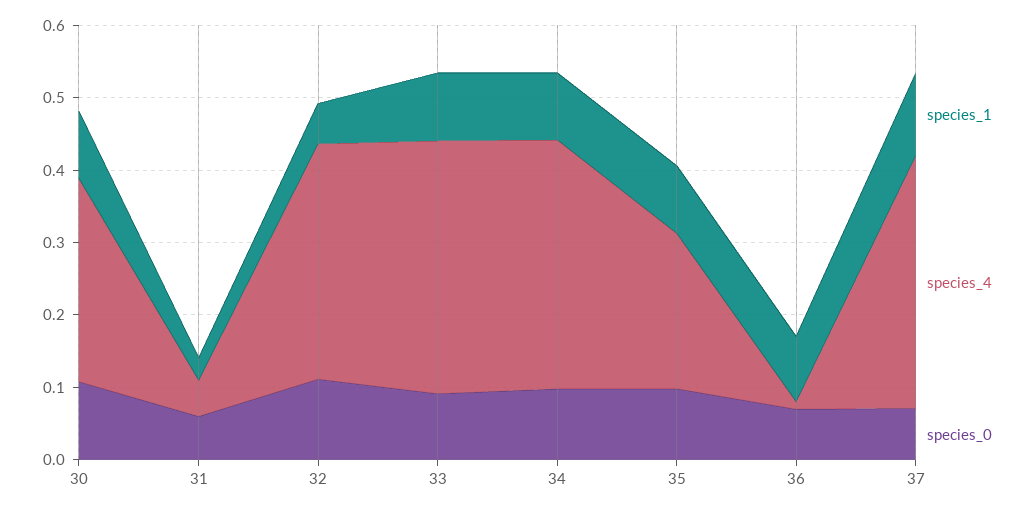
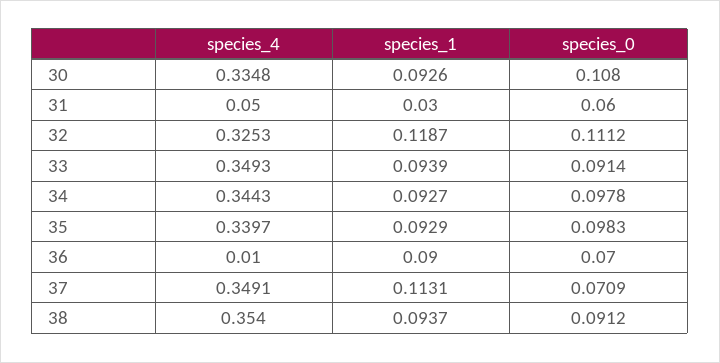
  {
    "species_1": {
      "30": 0.0926,
      "31": 0.03,
-     "32": 0.06,
+     "32": 0.1187,
      "33": 0.0939,
      "34": 0.0927,
      "35": 0.0929,
      "36": 0.09,
-     "37": 0.1131
+     "37": 0.1131,
+     "38": 0.0937
    },
    "species_4": {
-     "30": 0.28,
+     "30": 0.3348,
      "31": 0.05,
      "32": 0.3253,
      "33": 0.3493,
      "34": 0.3443,
-     "35": 0.22,
+     "35": 0.3397,
      "36": 0.01,
-     "37": 0.3491
+     "37": 0.3491,
+     "38": 0.354
    },
    "species_0": {
      "30": 0.108,
      "31": 0.06,
      "32": 0.1112,
      "33": 0.0914,
      "34": 0.0978,
      "35": 0.0983,
      "36": 0.07,
-     "37": 0.0709
+     "37": 0.0709,
+     "38": 0.0912
    }
  }

